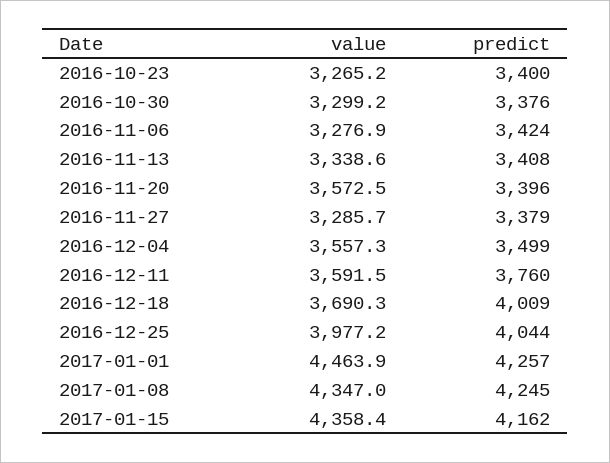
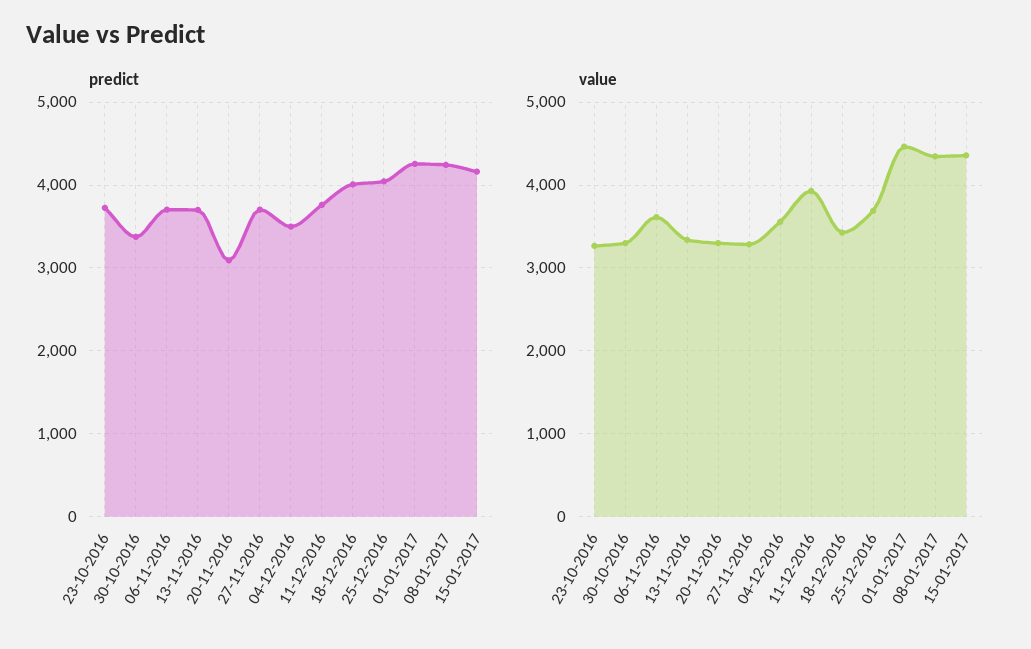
  {
    "value": {
      "2016-10-23": 3265.2,
      "2016-10-30": 3299.2,
-     "2016-11-06": 3276.9,
+     "2016-11-06": 3600,
      "2016-11-13": 3338.6,
-     "2016-11-20": 3572.5,
+     "2016-11-20": 3300,
      "2016-11-27": 3285.7,
      "2016-12-04": 3557.3,
-     "2016-12-11": 3591.5,
+     "2016-12-11": 3900,
-     "2016-12-18": 3690.3,
+     "2016-12-18": 3400,
-     "2016-12-25": 3977.2,
+     "2016-12-25": 3700,
      "2017-01-01": 4463.9,
      "2017-01-08": 4347,
      "2017-01-15": 4358.4
    },
    "predict": {
-     "2016-10-23": 3400,
+     "2016-10-23": 3700,
      "2016-10-30": 3376,
-     "2016-11-06": 3424,
+     "2016-11-06": 3700,
-     "2016-11-13": 3408,
+     "2016-11-13": 3700,
-     "2016-11-20": 3396,
+     "2016-11-20": 3100,
-     "2016-11-27": 3379,
+     "2016-11-27": 3700,
      "2016-12-04": 3499,
      "2016-12-11": 3760,
      "2016-12-18": 4009,
      "2016-12-25": 4044,
      "2017-01-01": 4257,
      "2017-01-08": 4245,
      "2017-01-15": 4162
    }
  }

